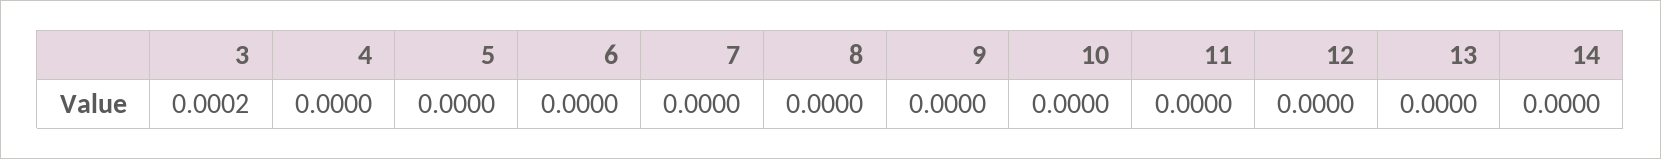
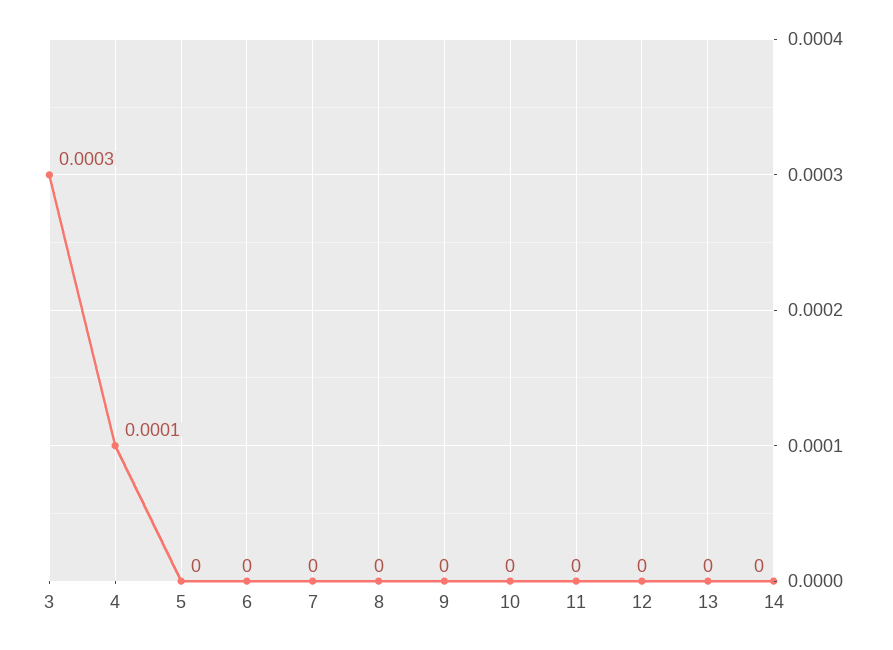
  {
-   "3": 0.0002,
+   "3": 0.0003,
-   "4": 0,
+   "4": 0.0001,
    "5": 0,
    "6": 0,
    "7": 0,
    "8": 0,
    "9": 0,
    "10": 0,
    "11": 0,
    "12": 0,
    "13": 0,
    "14": 0
  }

